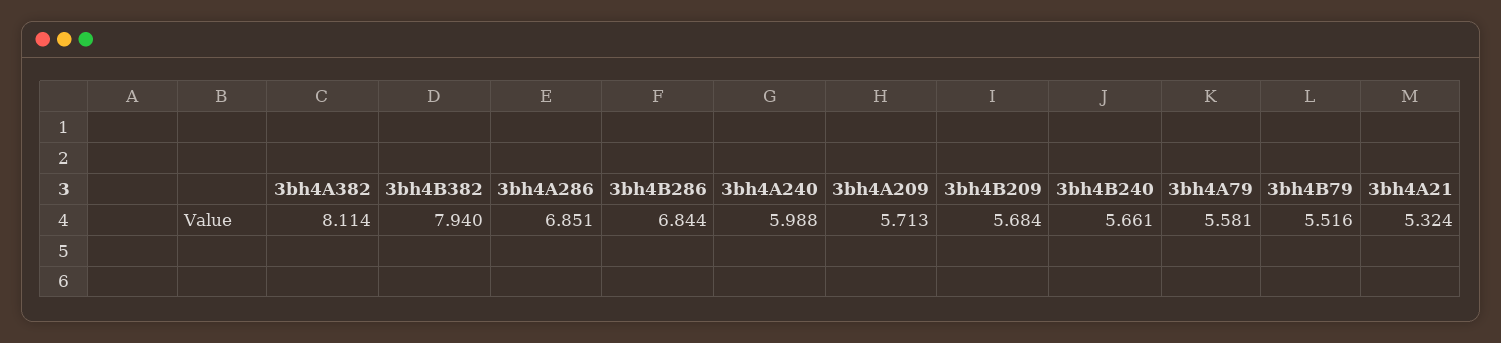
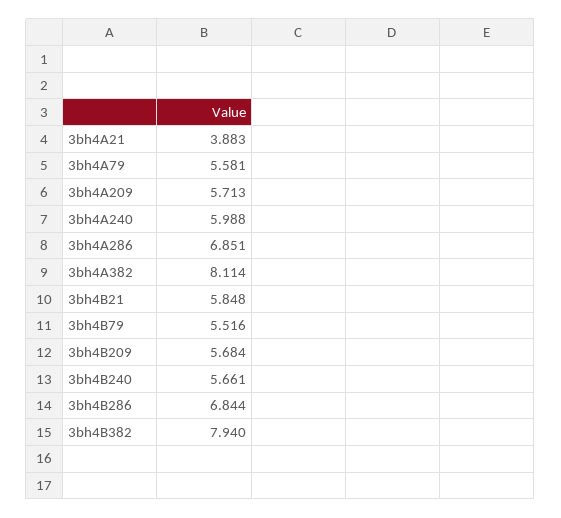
  {
    "3bh4A382": 8.114,
    "3bh4B382": 7.94,
    "3bh4A286": 6.851,
    "3bh4B286": 6.844,
    "3bh4A240": 5.988,
    "3bh4A209": 5.713,
    "3bh4B209": 5.684,
    "3bh4B240": 5.661,
    "3bh4A79": 5.581,
    "3bh4B79": 5.516,
-   "3bh4A21": 5.324
+   "3bh4A21": 3.883,
+   "3bh4B21": 5.848
  }

